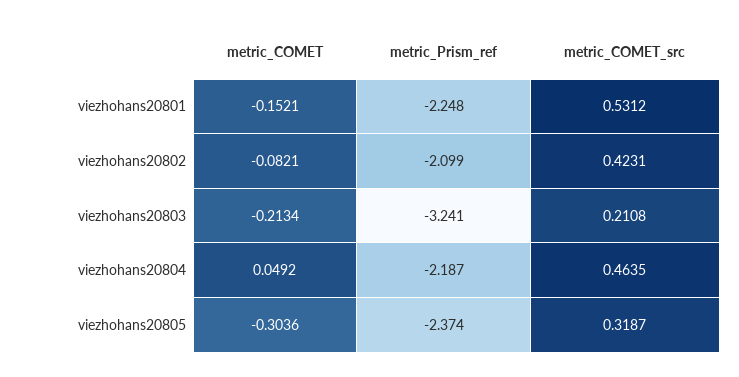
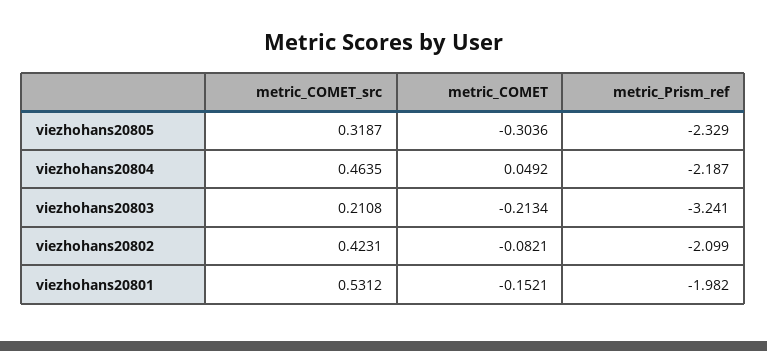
  {
    "metric_COMET": {
      "viezhohans20801": -0.1521,
      "viezhohans20802": -0.0821,
      "viezhohans20803": -0.2134,
      "viezhohans20804": 0.0492,
      "viezhohans20805": -0.3036
    },
    "metric_Prism_ref": {
-     "viezhohans20801": -2.248,
+     "viezhohans20801": -1.982,
      "viezhohans20802": -2.099,
      "viezhohans20803": -3.241,
      "viezhohans20804": -2.187,
-     "viezhohans20805": -2.374
+     "viezhohans20805": -2.329
    },
    "metric_COMET_src": {
      "viezhohans20801": 0.5312,
      "viezhohans20802": 0.4231,
      "viezhohans20803": 0.2108,
      "viezhohans20804": 0.4635,
      "viezhohans20805": 0.3187
    }
  }

